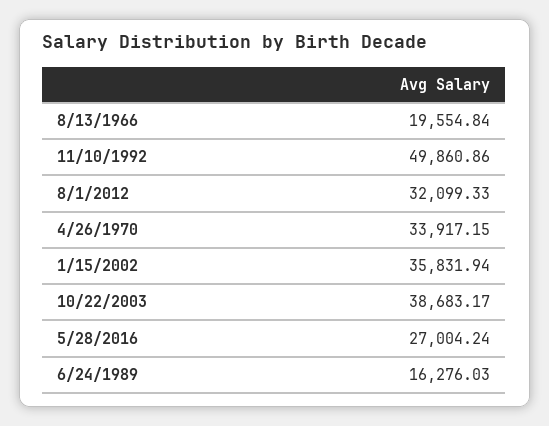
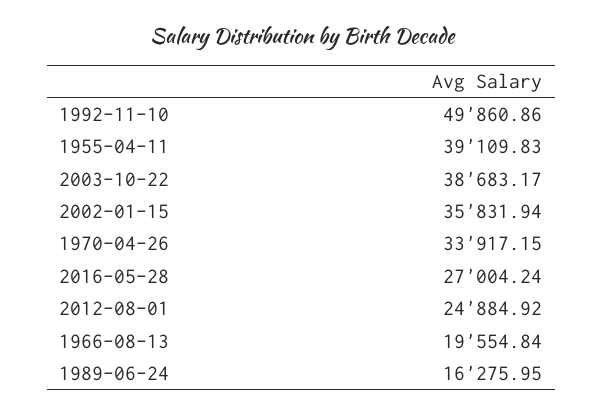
  {
    "8/13/1966": 19554.84,
    "11/10/1992": 49860.86,
-   "8/1/2012": 32099.33,
+   "8/1/2012": 24884.92,
    "4/26/1970": 33917.15,
    "1/15/2002": 35831.94,
    "10/22/2003": 38683.17,
    "5/28/2016": 27004.24,
-   "6/24/1989": 16276.03
+   "6/24/1989": 16275.95,
+   "1955-04-11": 39109.83
  }

